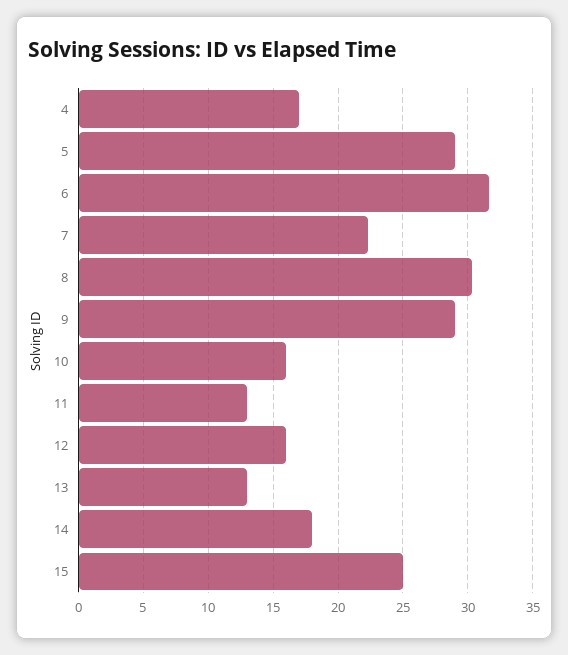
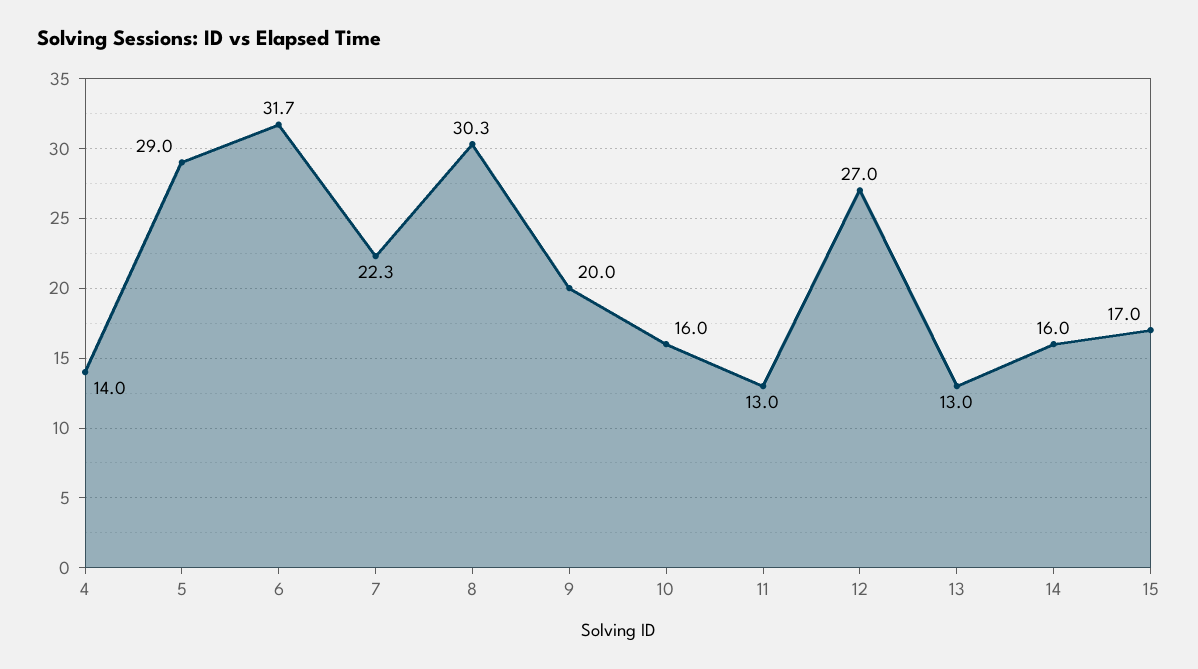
  {
-   "4": 17,
+   "4": 14,
    "5": 29,
    "6": 31.7,
    "7": 22.3,
    "8": 30.3,
-   "9": 29,
+   "9": 20,
    "10": 16,
    "11": 13,
-   "12": 16,
+   "12": 27,
    "13": 13,
-   "14": 18,
+   "14": 16,
-   "15": 25
+   "15": 17
  }

